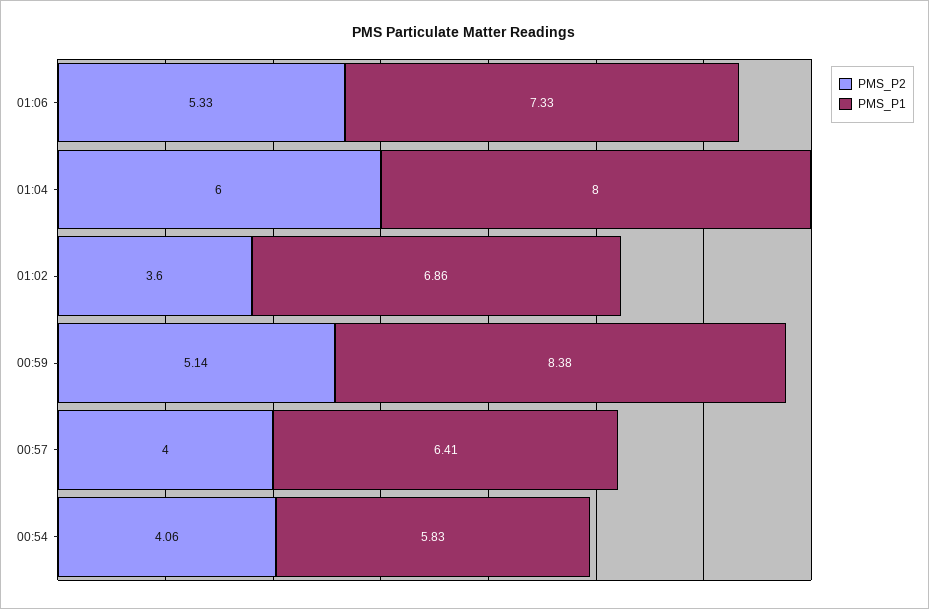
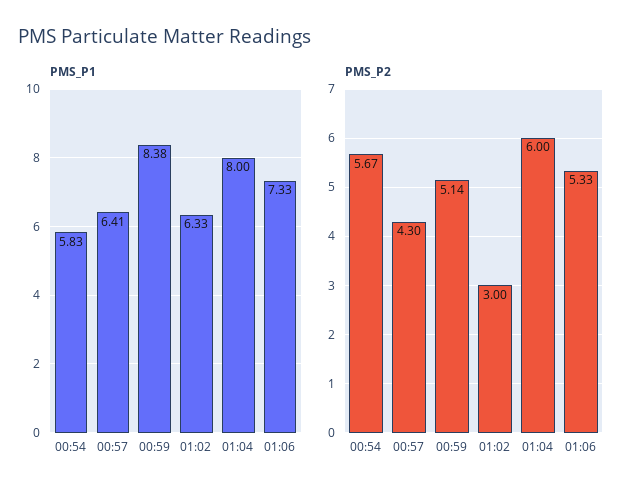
  {
    "PMS_P2": {
      "01:06": 5.33,
      "01:04": 6,
-     "01:02": 3.6,
+     "01:02": 3,
      "00:59": 5.14,
-     "00:57": 4,
+     "00:57": 4.3,
-     "00:54": 4.06
+     "00:54": 5.67
    },
    "PMS_P1": {
      "01:06": 7.33,
      "01:04": 8,
-     "01:02": 6.86,
+     "01:02": 6.33,
      "00:59": 8.38,
      "00:57": 6.41,
      "00:54": 5.83
    }
  }

